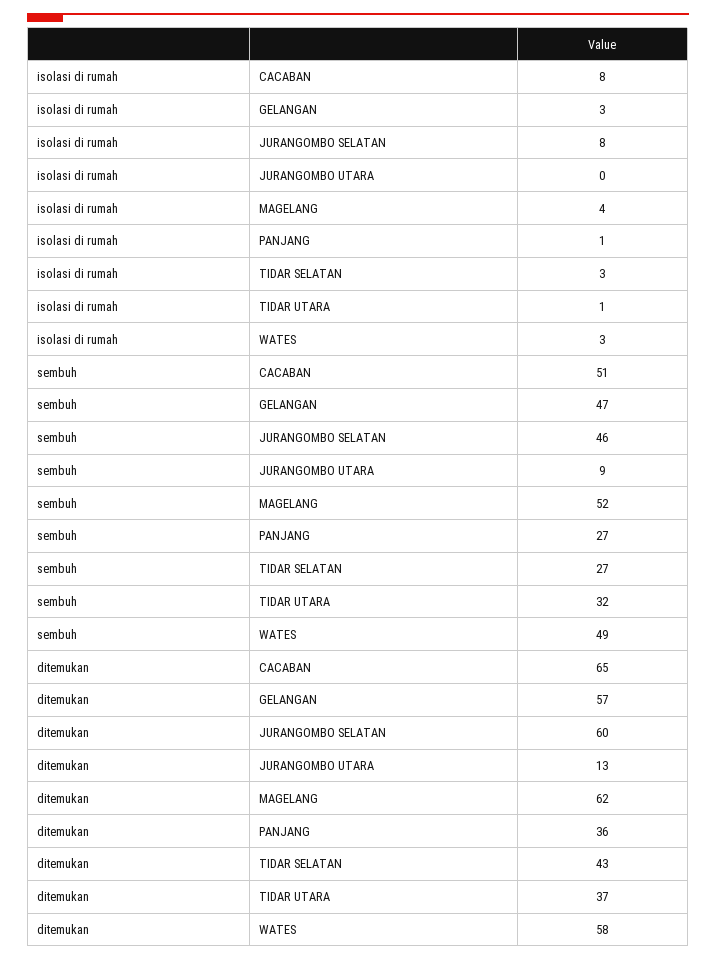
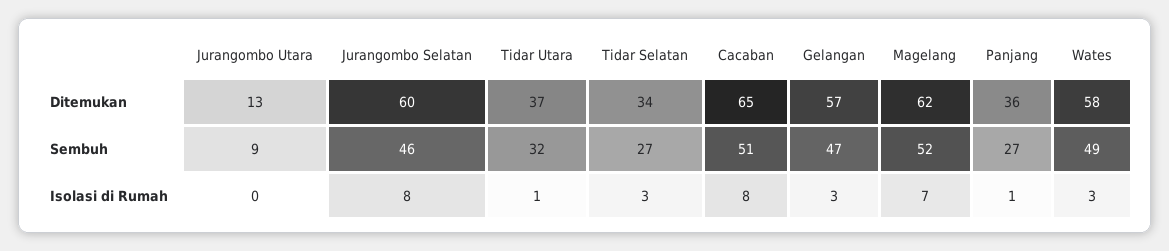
  {
    "isolasi di rumah": {
      "CACABAN": 8,
      "GELANGAN": 3,
      "JURANGOMBO SELATAN": 8,
      "JURANGOMBO UTARA": 0,
-     "MAGELANG": 4,
+     "MAGELANG": 7,
      "PANJANG": 1,
      "TIDAR SELATAN": 3,
      "TIDAR UTARA": 1,
      "WATES": 3
    },
    "sembuh": {
      "CACABAN": 51,
      "GELANGAN": 47,
      "JURANGOMBO SELATAN": 46,
      "JURANGOMBO UTARA": 9,
      "MAGELANG": 52,
      "PANJANG": 27,
      "TIDAR SELATAN": 27,
      "TIDAR UTARA": 32,
      "WATES": 49
    },
    "ditemukan": {
      "CACABAN": 65,
      "GELANGAN": 57,
      "JURANGOMBO SELATAN": 60,
      "JURANGOMBO UTARA": 13,
      "MAGELANG": 62,
      "PANJANG": 36,
-     "TIDAR SELATAN": 43,
+     "TIDAR SELATAN": 34,
      "TIDAR UTARA": 37,
      "WATES": 58
    }
  }

